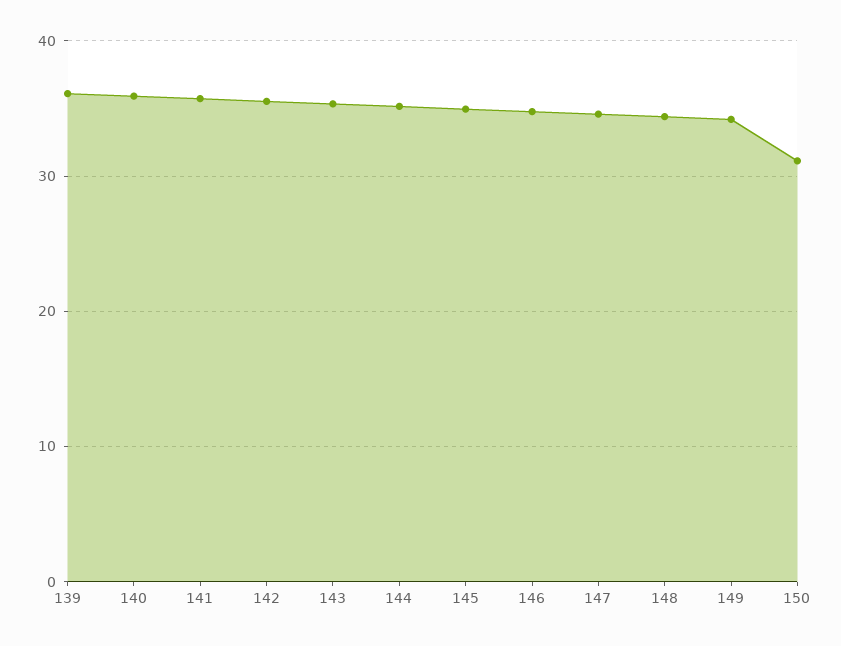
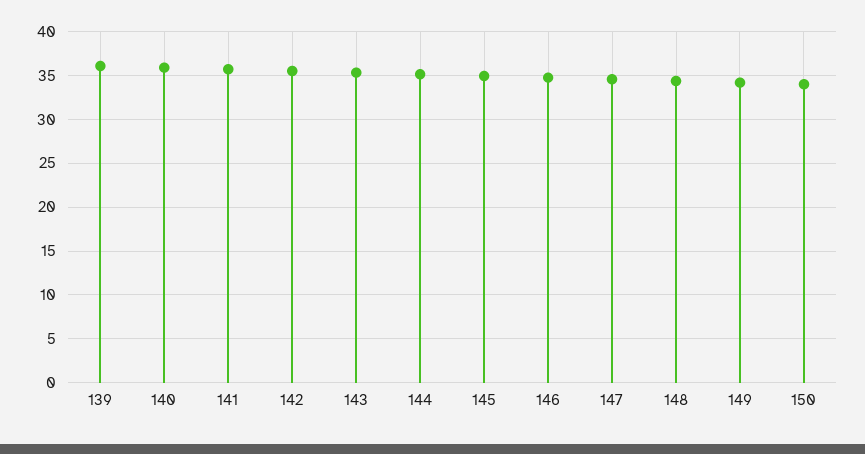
  {
    "139": 36,
    "140": 36,
    "141": 36,
    "142": 36,
    "143": 35,
    "144": 35,
    "145": 35,
    "146": 35,
    "147": 35,
    "148": 34,
    "149": 34,
-   "150": 31
+   "150": 34
  }

